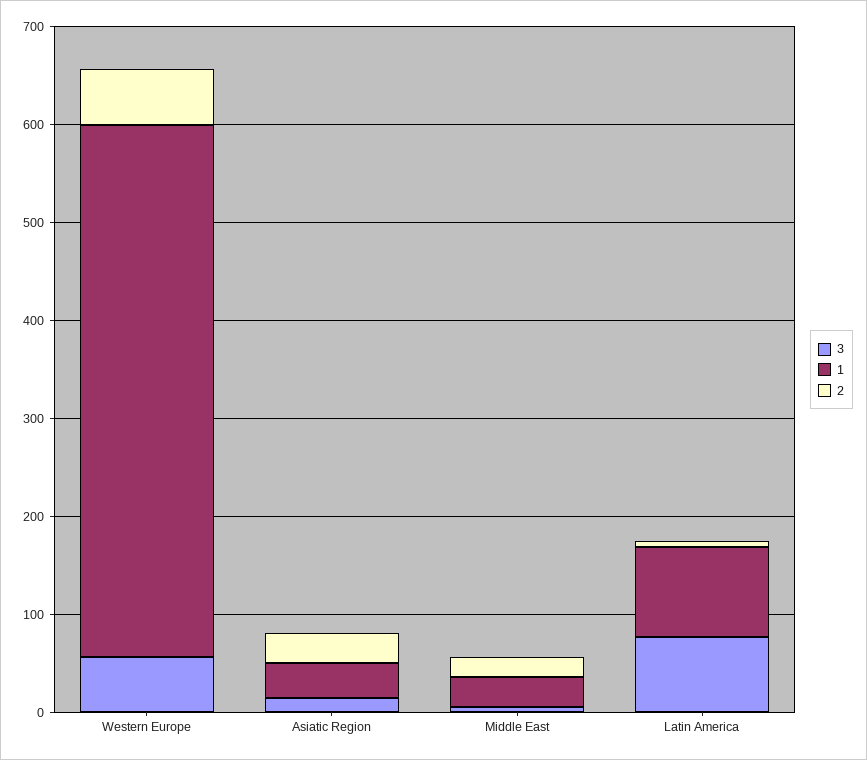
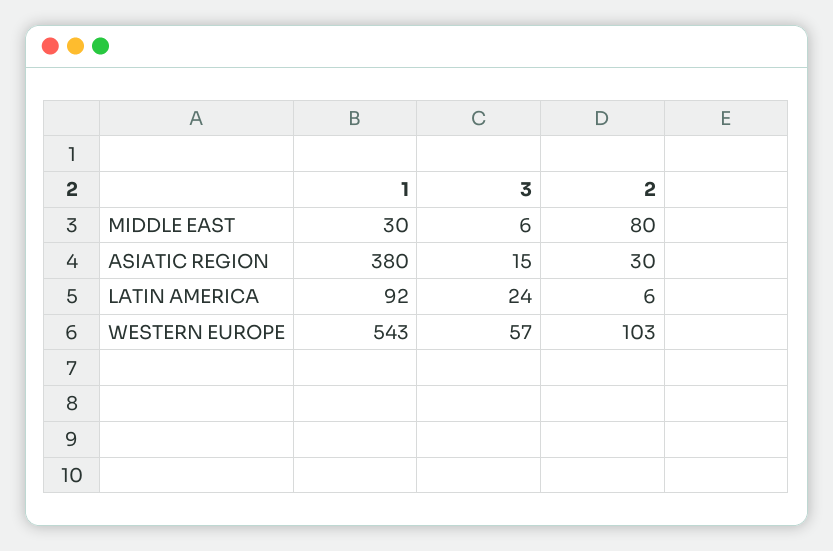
  {
    "3": {
      "Western Europe": 57,
      "Asiatic Region": 15,
      "Middle East": 6,
-     "Latin America": 80
+     "Latin America": 24
    },
    "1": {
      "Western Europe": 543,
-     "Asiatic Region": 40,
+     "Asiatic Region": 380,
      "Middle East": 30,
      "Latin America": 92
    },
    "2": {
-     "Western Europe": 60,
+     "Western Europe": 103,
      "Asiatic Region": 30,
-     "Middle East": 20,
+     "Middle East": 80,
      "Latin America": 6
    }
  }

